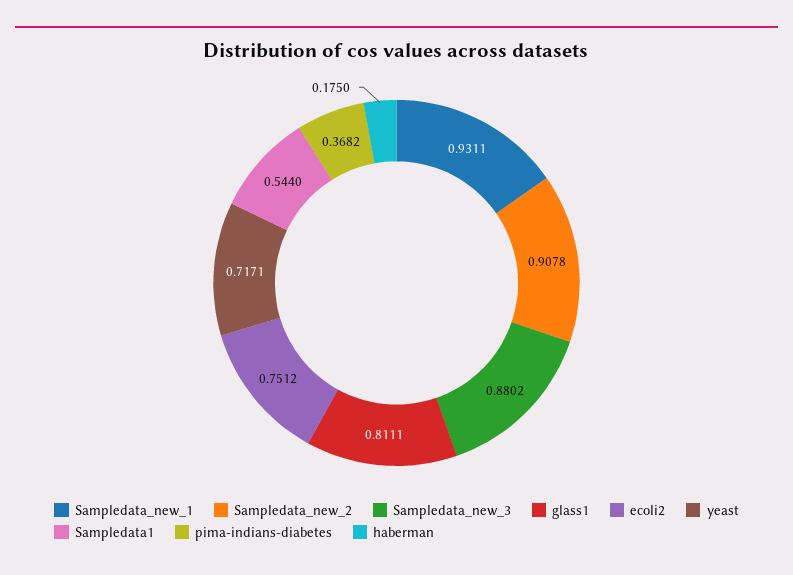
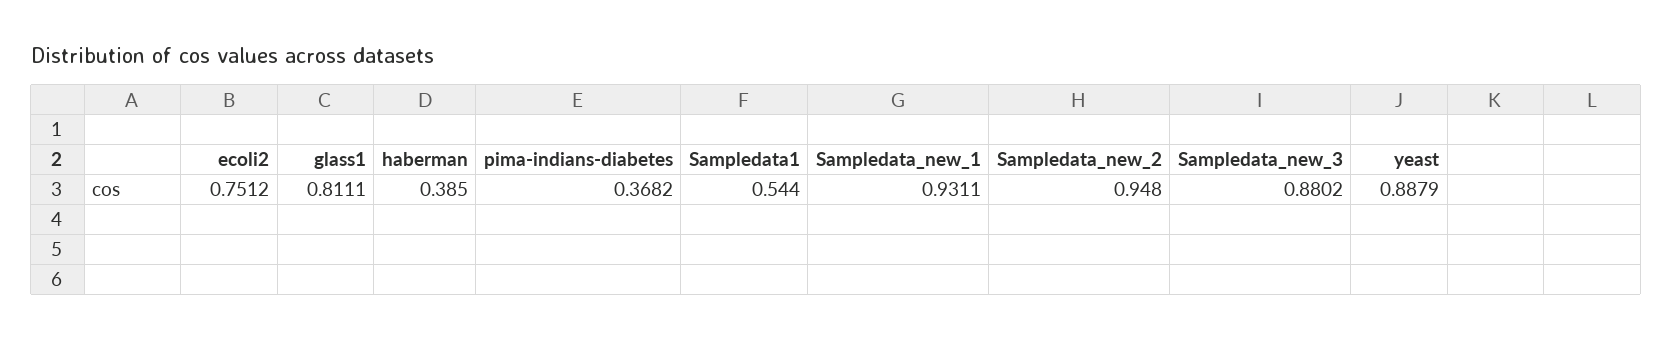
  {
    "Sampledata_new_1": 0.9311,
-   "Sampledata_new_2": 0.9078,
+   "Sampledata_new_2": 0.948,
    "Sampledata_new_3": 0.8802,
    "glass1": 0.8111,
    "ecoli2": 0.7512,
-   "yeast": 0.7171,
+   "yeast": 0.8879,
    "Sampledata1": 0.544,
    "pima-indians-diabetes": 0.3682,
-   "haberman": 0.175
+   "haberman": 0.385
  }

